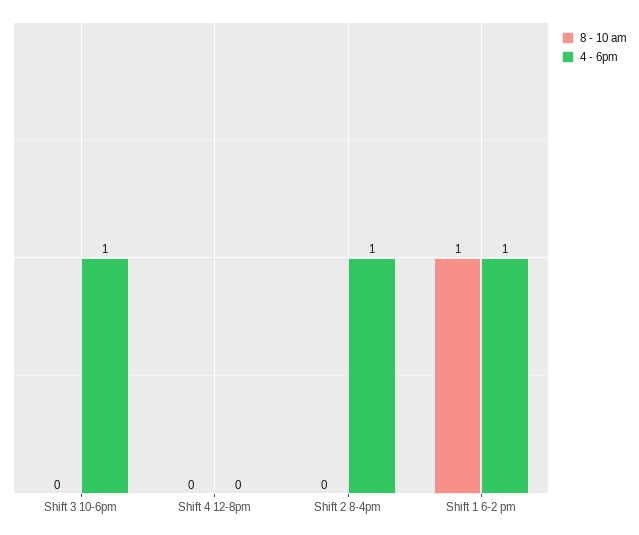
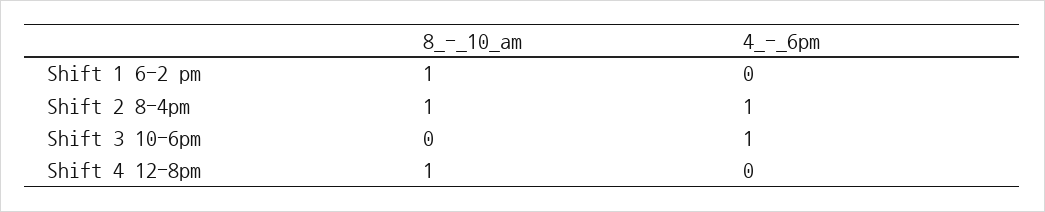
  {
    "8 - 10 am": {
      "Shift 3 10-6pm": 0,
-     "Shift 4 12-8pm": 0,
+     "Shift 4 12-8pm": 1,
-     "Shift 2 8-4pm": 0,
+     "Shift 2 8-4pm": 1,
      "Shift 1 6-2 pm": 1
    },
    "4 - 6pm": {
      "Shift 3 10-6pm": 1,
      "Shift 4 12-8pm": 0,
      "Shift 2 8-4pm": 1,
-     "Shift 1 6-2 pm": 1
+     "Shift 1 6-2 pm": 0
    }
  }

